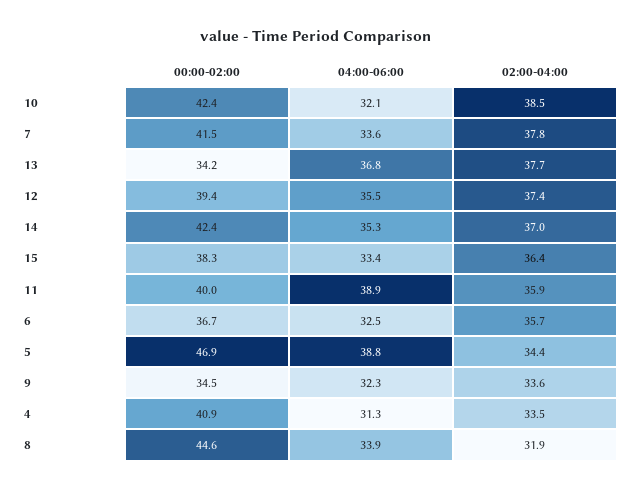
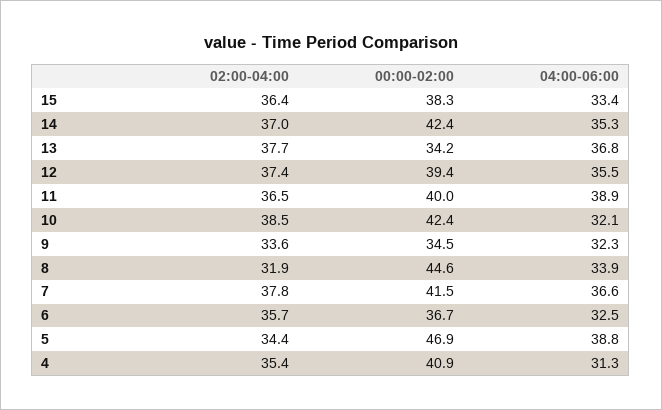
  {
    "00:00-02:00": {
      "10": 42.4,
      "7": 41.5,
      "13": 34.2,
      "12": 39.4,
      "14": 42.4,
      "15": 38.3,
      "11": 40,
      "6": 36.7,
      "5": 46.9,
      "9": 34.5,
      "4": 40.9,
      "8": 44.6
    },
    "04:00-06:00": {
      "10": 32.1,
-     "7": 33.6,
+     "7": 36.6,
      "13": 36.8,
      "12": 35.5,
      "14": 35.3,
      "15": 33.4,
      "11": 38.9,
      "6": 32.5,
      "5": 38.8,
      "9": 32.3,
      "4": 31.3,
      "8": 33.9
    },
    "02:00-04:00": {
      "10": 38.5,
      "7": 37.8,
      "13": 37.7,
      "12": 37.4,
      "14": 37,
      "15": 36.4,
-     "11": 35.9,
+     "11": 36.5,
      "6": 35.7,
      "5": 34.4,
      "9": 33.6,
-     "4": 33.5,
+     "4": 35.4,
      "8": 31.9
    }
  }

